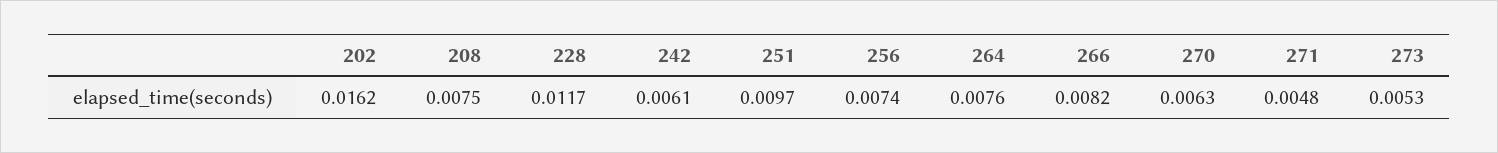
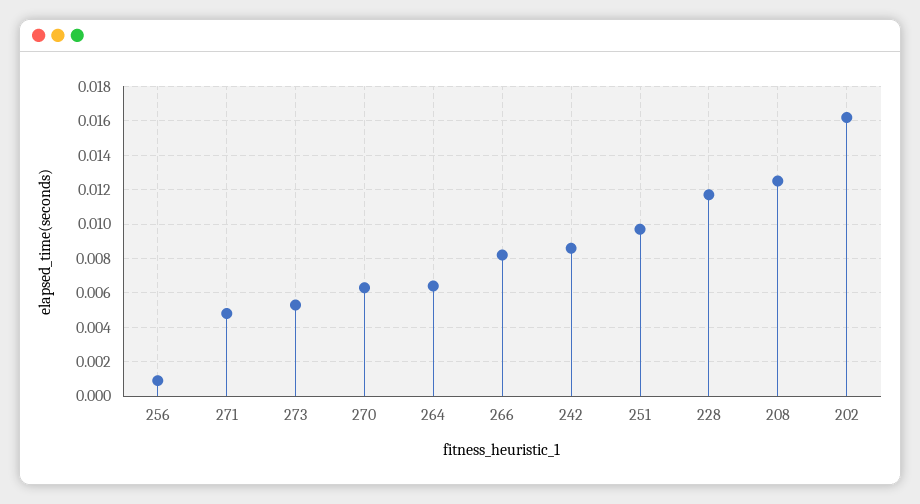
  {
    "202": 0.0162,
-   "208": 0.0075,
+   "208": 0.0125,
    "228": 0.0117,
-   "242": 0.0061,
+   "242": 0.0085,
    "251": 0.0097,
-   "256": 0.0074,
+   "256": 0.001,
-   "264": 0.0076,
+   "264": 0.0065,
    "266": 0.0082,
    "270": 0.0063,
    "271": 0.0048,
    "273": 0.0053
  }

